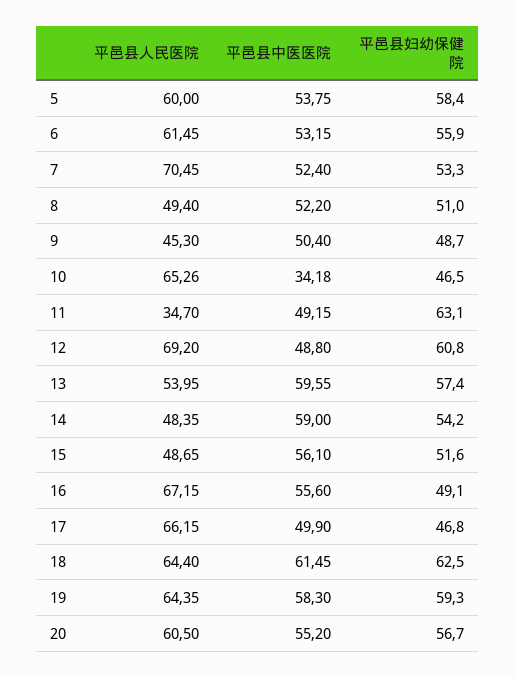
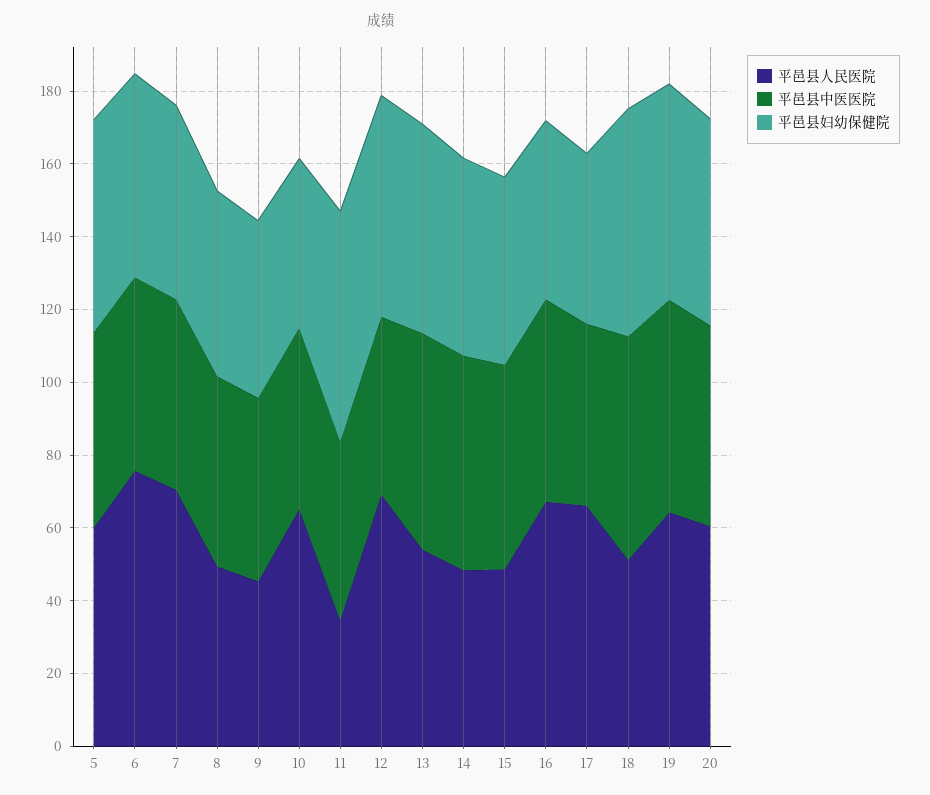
  {
    "平邑县人民医院": {
      "5": 60,
-     "6": 61.45,
+     "6": 75,
      "7": 70.45,
      "8": 49.4,
      "9": 45.3,
      "10": 65.26,
      "11": 34.7,
      "12": 69.2,
      "13": 53.95,
      "14": 48.35,
      "15": 48.65,
      "16": 67.15,
      "17": 66.15,
-     "18": 64.4,
+     "18": 50,
      "19": 64.35,
      "20": 60.5
    },
    "平邑县中医医院": {
      "5": 53.75,
      "6": 53.15,
      "7": 52.4,
      "8": 52.2,
      "9": 50.4,
-     "10": 34.18,
+     "10": 50,
      "11": 49.15,
      "12": 48.8,
      "13": 59.55,
      "14": 59,
      "15": 56.1,
      "16": 55.6,
      "17": 49.9,
      "18": 61.45,
      "19": 58.3,
      "20": 55.2
    },
    "平邑县妇幼保健院": {
      "5": 58.4,
      "6": 55.9,
      "7": 53.3,
      "8": 51,
      "9": 48.7,
      "10": 46.5,
      "11": 63.1,
      "12": 60.8,
      "13": 57.4,
      "14": 54.2,
      "15": 51.6,
      "16": 49.1,
      "17": 46.8,
      "18": 62.5,
      "19": 59.3,
      "20": 56.7
    }
  }

